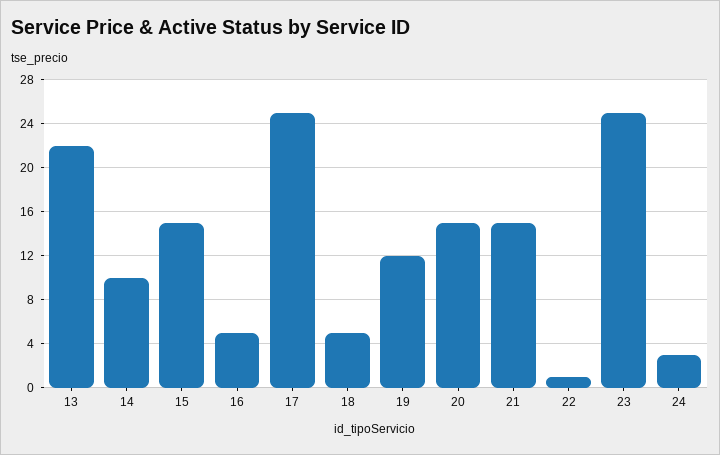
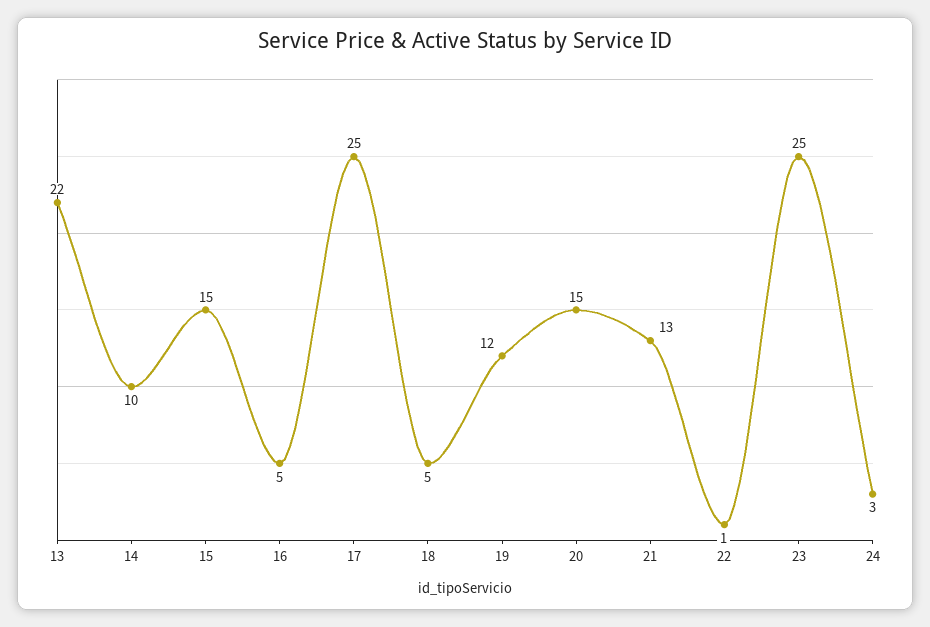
  {
    "13": 22,
    "14": 10,
    "15": 15,
    "16": 5,
    "17": 25,
    "18": 5,
    "19": 12,
    "20": 15,
-   "21": 15,
+   "21": 13,
    "22": 1,
    "23": 25,
    "24": 3
  }

